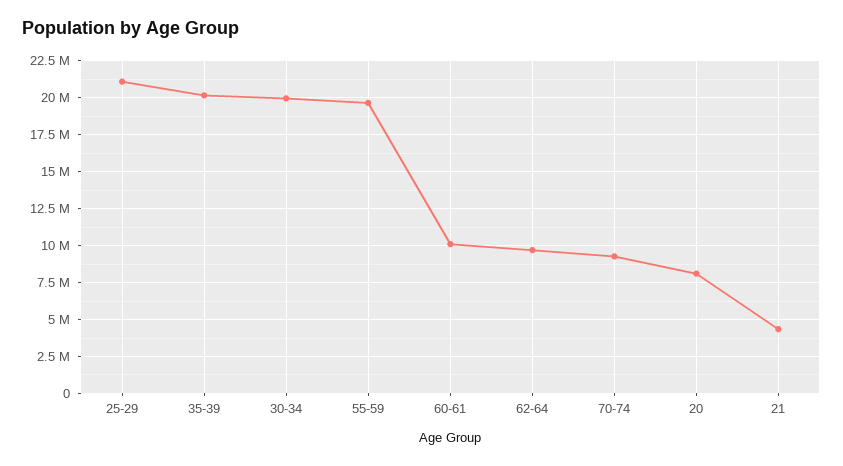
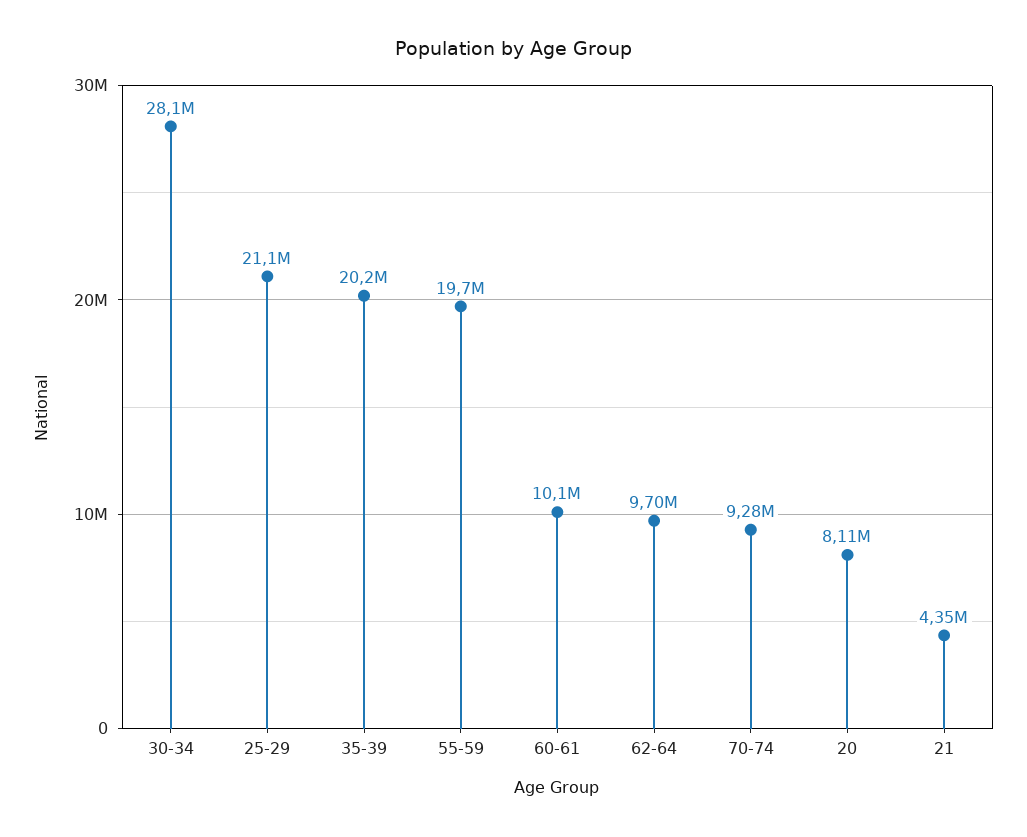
  {
    "25-29": 21100000,
    "35-39": 20200000,
-   "30-34": 20000000,
+   "30-34": 28100000,
    "55-59": 19700000,
    "60-61": 10100000,
    "62-64": 9700000,
    "70-74": 9280000,
    "20": 8110000,
    "21": 4350000
  }

